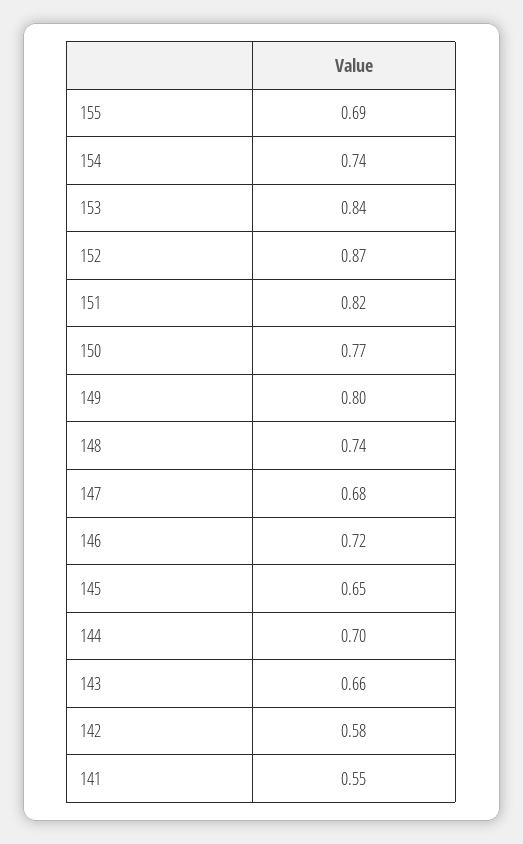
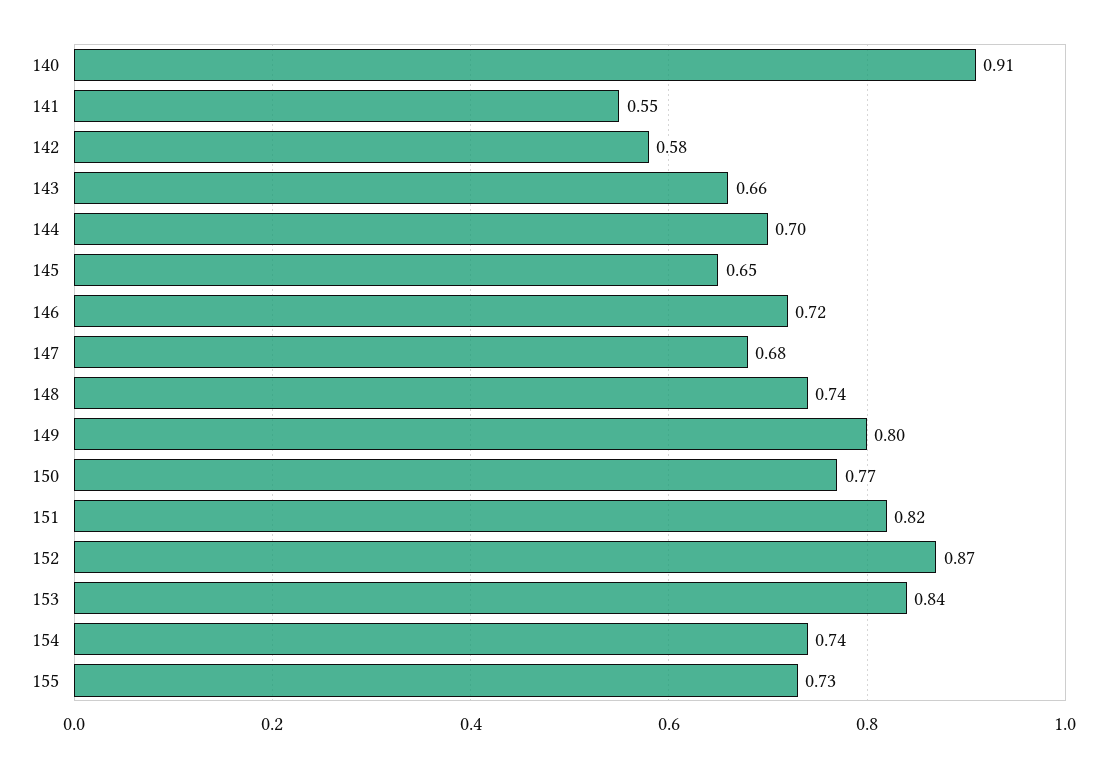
  {
-   "155": 0.69,
+   "155": 0.73,
    "154": 0.74,
    "153": 0.84,
    "152": 0.87,
    "151": 0.82,
    "150": 0.77,
    "149": 0.8,
    "148": 0.74,
    "147": 0.68,
    "146": 0.72,
    "145": 0.65,
    "144": 0.7,
    "143": 0.66,
    "142": 0.58,
-   "141": 0.55
+   "141": 0.55,
+   "140": 0.91
  }

